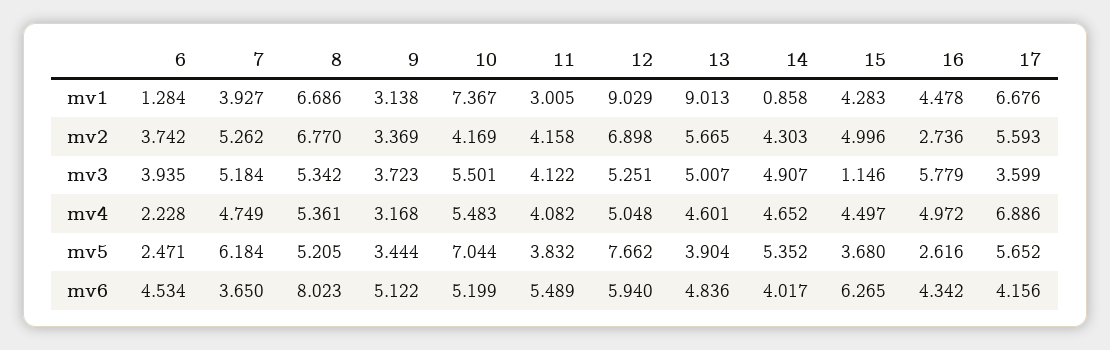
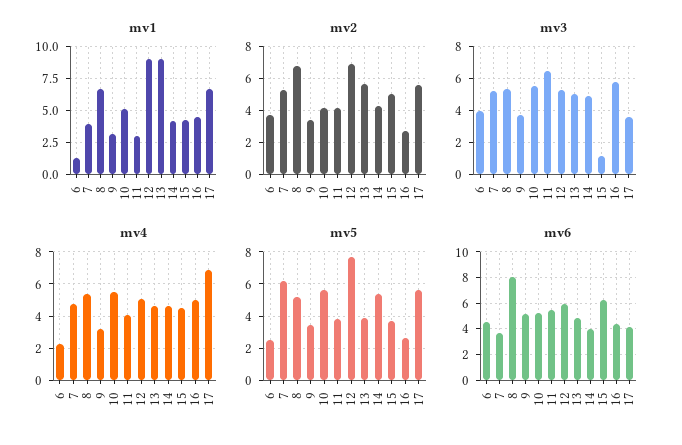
  {
    "mv1": {
      "6": 1.284,
      "7": 3.927,
      "8": 6.686,
      "9": 3.138,
-     "10": 7.367,
+     "10": 5,
      "11": 3.005,
      "12": 9.029,
      "13": 9.013,
-     "14": 0.858,
+     "14": 4,
      "15": 4.283,
      "16": 4.478,
      "17": 6.676
    },
    "mv2": {
      "6": 3.742,
      "7": 5.262,
      "8": 6.77,
      "9": 3.369,
      "10": 4.169,
      "11": 4.158,
      "12": 6.898,
      "13": 5.665,
      "14": 4.303,
      "15": 4.996,
      "16": 2.736,
      "17": 5.593
    },
    "mv3": {
      "6": 3.935,
      "7": 5.184,
      "8": 5.342,
      "9": 3.723,
      "10": 5.501,
-     "11": 4.122,
+     "11": 6.5,
      "12": 5.251,
      "13": 5.007,
      "14": 4.907,
      "15": 1.146,
      "16": 5.779,
      "17": 3.599
    },
    "mv4": {
      "6": 2.228,
      "7": 4.749,
      "8": 5.361,
      "9": 3.168,
      "10": 5.483,
      "11": 4.082,
      "12": 5.048,
      "13": 4.601,
      "14": 4.652,
      "15": 4.497,
      "16": 4.972,
      "17": 6.886
    },
    "mv5": {
      "6": 2.471,
      "7": 6.184,
      "8": 5.205,
      "9": 3.444,
-     "10": 7.044,
+     "10": 5.5,
      "11": 3.832,
      "12": 7.662,
      "13": 3.904,
      "14": 5.352,
      "15": 3.68,
      "16": 2.616,
      "17": 5.652
    },
    "mv6": {
      "6": 4.534,
      "7": 3.65,
      "8": 8.023,
      "9": 5.122,
      "10": 5.199,
      "11": 5.489,
      "12": 5.94,
      "13": 4.836,
      "14": 4.017,
      "15": 6.265,
      "16": 4.342,
      "17": 4.156
    }
  }

